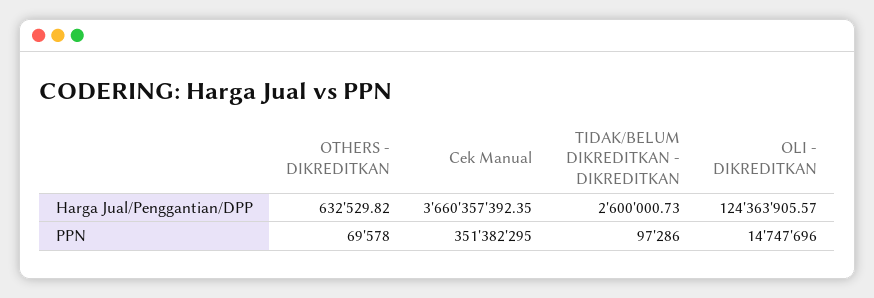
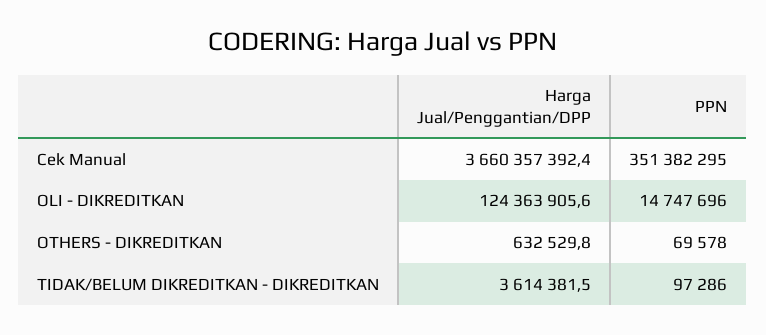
  {
    "OTHERS - DIKREDITKAN": {
      "Harga Jual/Penggantian/DPP": 632529.82,
      "PPN": 69578
    },
    "Cek Manual": {
      "Harga Jual/Penggantian/DPP": 3660357392.35,
      "PPN": 351382295
    },
    "TIDAK/BELUM DIKREDITKAN - DIKREDITKAN": {
-     "Harga Jual/Penggantian/DPP": 2600000.73,
+     "Harga Jual/Penggantian/DPP": 3614381.5,
      "PPN": 97286
    },
    "OLI - DIKREDITKAN": {
      "Harga Jual/Penggantian/DPP": 124363905.57,
      "PPN": 14747696
    }
  }

